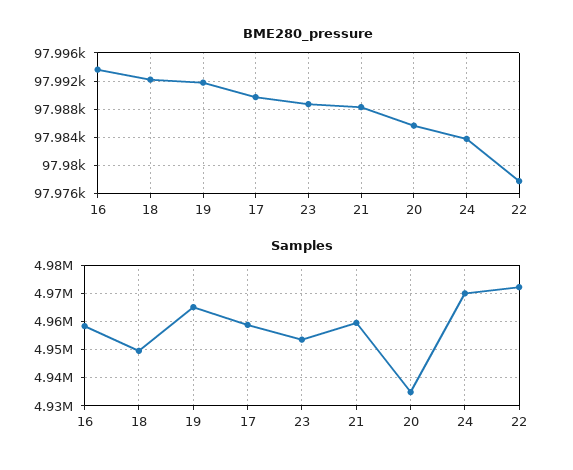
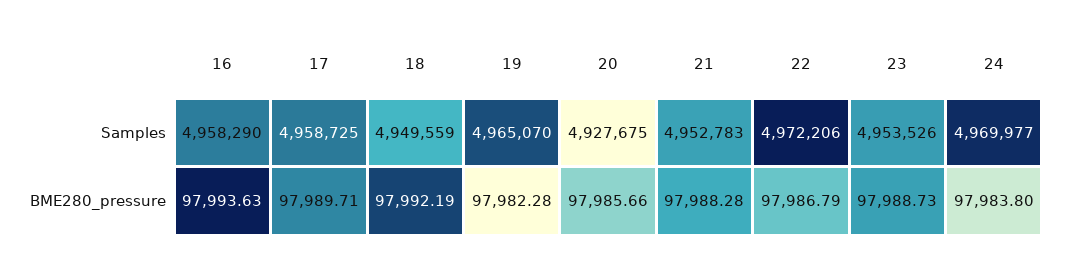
  {
    "BME280_pressure": {
      "16": 97993.63,
      "18": 97992.19,
-     "19": 97992,
+     "19": 97982.28,
      "17": 97989.71,
      "23": 97988.73,
      "21": 97988.28,
      "20": 97985.66,
      "24": 97983.8,
-     "22": 97978
+     "22": 97986.79
    },
    "Samples": {
      "16": 4958290,
      "18": 4949559,
      "19": 4965070,
      "17": 4958725,
      "23": 4953526,
-     "21": 4960000,
+     "21": 4952783,
-     "20": 4935000,
+     "20": 4927675,
      "24": 4969977,
      "22": 4972206
    }
  }

